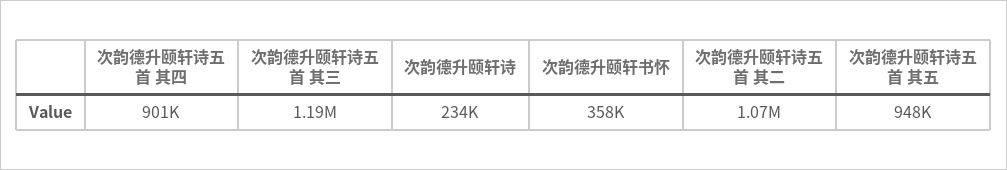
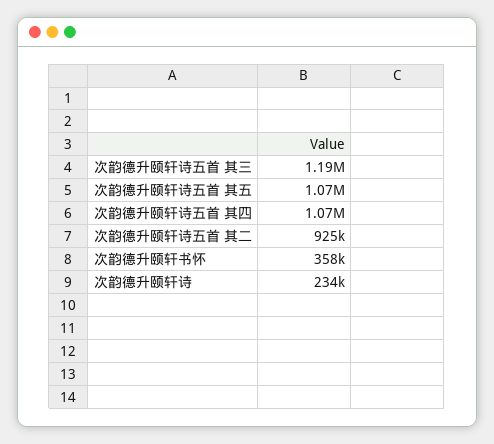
  {
-   "次韵德升颐轩诗五首 其四": 901000,
+   "次韵德升颐轩诗五首 其四": 1070000,
    "次韵德升颐轩诗五首 其三": 1190000,
    "次韵德升颐轩诗": 234000,
    "次韵德升颐轩书怀": 358000,
-   "次韵德升颐轩诗五首 其二": 1070000,
+   "次韵德升颐轩诗五首 其二": 925000,
-   "次韵德升颐轩诗五首 其五": 948000
+   "次韵德升颐轩诗五首 其五": 1070000
  }

